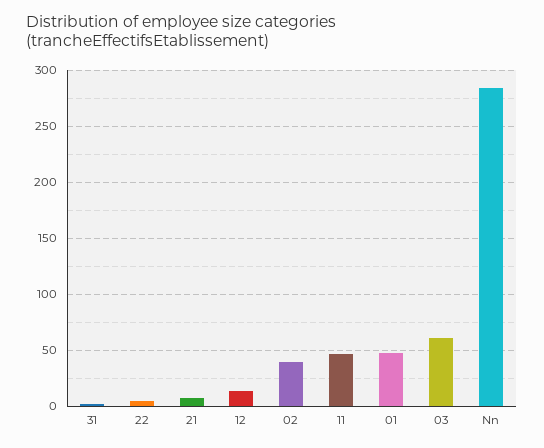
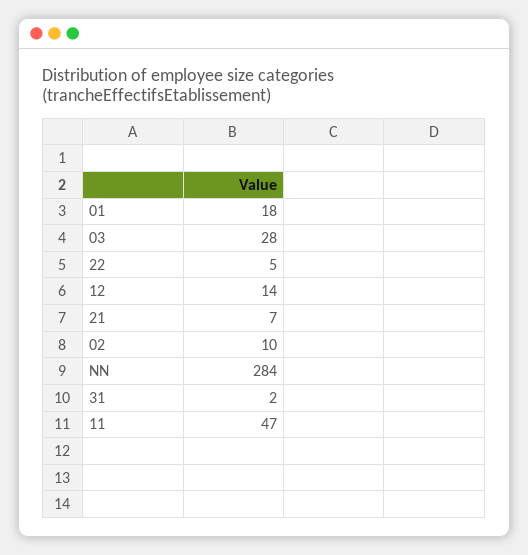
  {
    "31": 2,
    "22": 5,
    "21": 7,
    "12": 14,
-   "02": 40,
+   "02": 10,
    "11": 47,
-   "01": 50,
+   "01": 18,
-   "03": 60,
+   "03": 28,
    "Nn": 284
  }

